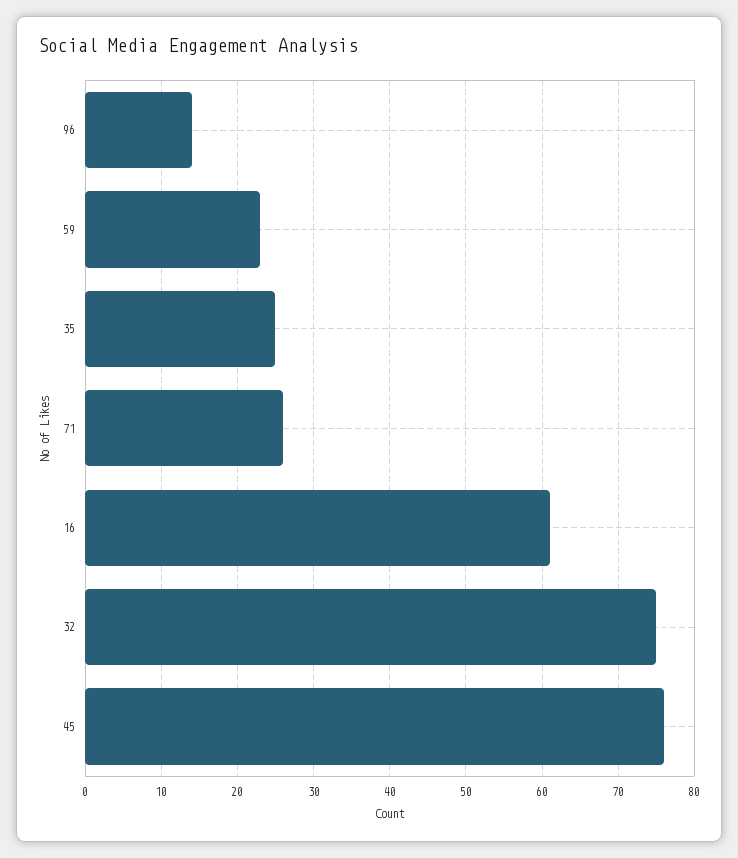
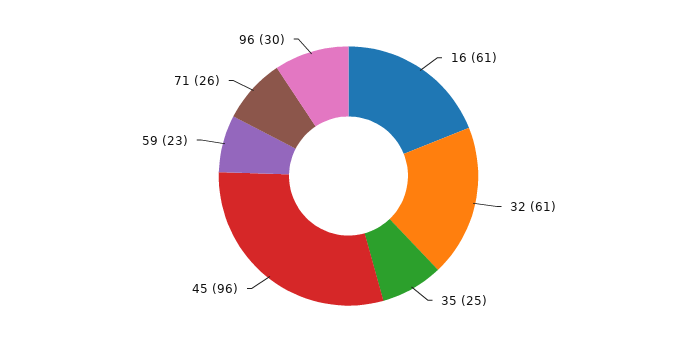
  {
-   "96": 14,
+   "96": 30,
    "59": 23,
    "35": 25,
    "71": 26,
    "16": 61,
-   "32": 75,
+   "32": 61,
-   "45": 76
+   "45": 96
  }

